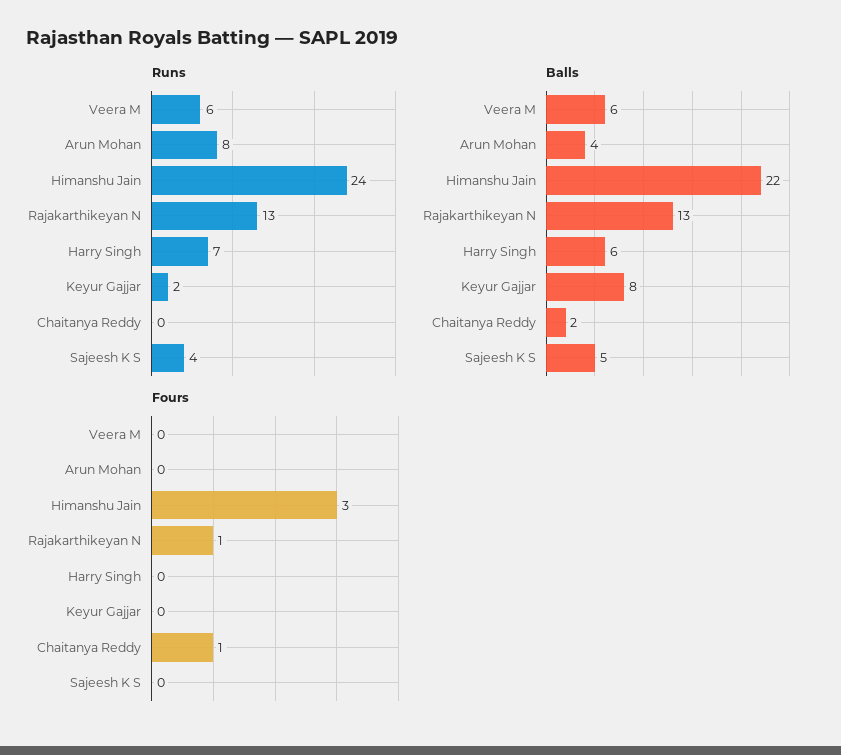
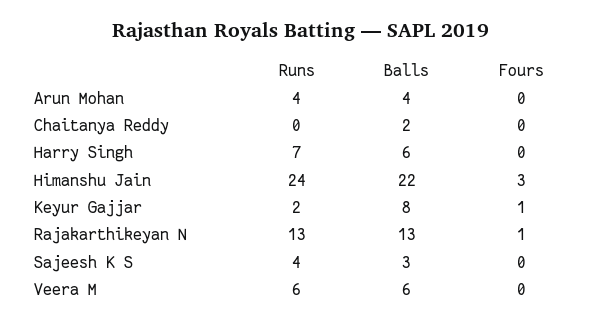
  {
    "Runs": {
      "Veera M": 6,
-     "Arun Mohan": 8,
+     "Arun Mohan": 4,
      "Himanshu Jain": 24,
      "Rajakarthikeyan N": 13,
      "Harry Singh": 7,
      "Keyur Gajjar": 2,
      "Chaitanya Reddy": 0,
      "Sajeesh K S": 4
    },
    "Balls": {
      "Veera M": 6,
      "Arun Mohan": 4,
      "Himanshu Jain": 22,
      "Rajakarthikeyan N": 13,
      "Harry Singh": 6,
      "Keyur Gajjar": 8,
      "Chaitanya Reddy": 2,
-     "Sajeesh K S": 5
+     "Sajeesh K S": 3
    },
    "Fours": {
      "Veera M": 0,
      "Arun Mohan": 0,
      "Himanshu Jain": 3,
      "Rajakarthikeyan N": 1,
      "Harry Singh": 0,
-     "Keyur Gajjar": 0,
+     "Keyur Gajjar": 1,
-     "Chaitanya Reddy": 1,
+     "Chaitanya Reddy": 0,
      "Sajeesh K S": 0
    }
  }

